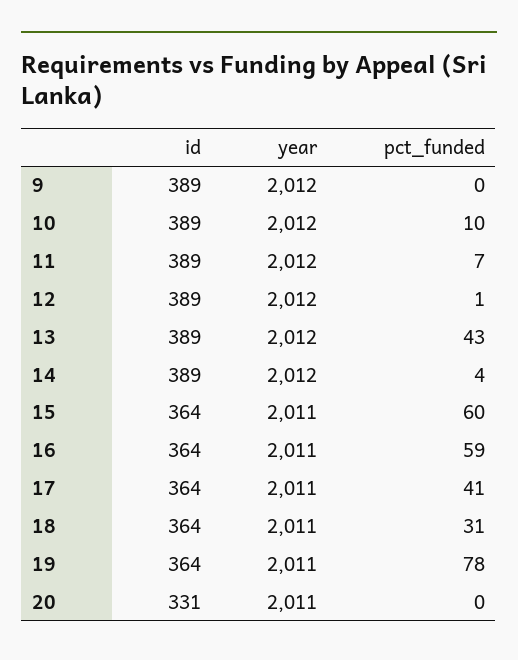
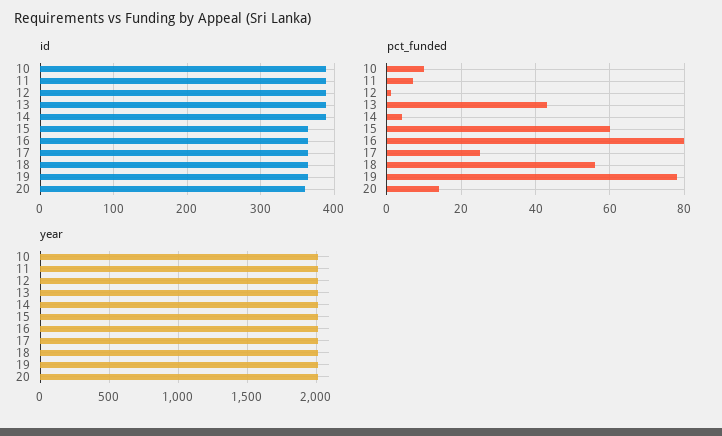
  {
    "id": {
-     "9": 389,
      "10": 389,
      "11": 389,
      "12": 389,
      "13": 389,
      "14": 389,
      "15": 364,
      "16": 364,
      "17": 364,
      "18": 364,
      "19": 364,
-     "20": 331
+     "20": 360
    },
    "year": {
-     "9": 2012,
      "10": 2012,
      "11": 2012,
      "12": 2012,
      "13": 2012,
      "14": 2012,
      "15": 2011,
      "16": 2011,
      "17": 2011,
      "18": 2011,
      "19": 2011,
      "20": 2011
    },
    "pct_funded": {
-     "9": 0,
      "10": 10,
      "11": 7,
      "12": 1,
      "13": 43,
      "14": 4,
      "15": 60,
-     "16": 59,
+     "16": 80,
-     "17": 41,
+     "17": 25,
-     "18": 31,
+     "18": 55,
      "19": 78,
-     "20": 0
+     "20": 15
    }
  }

